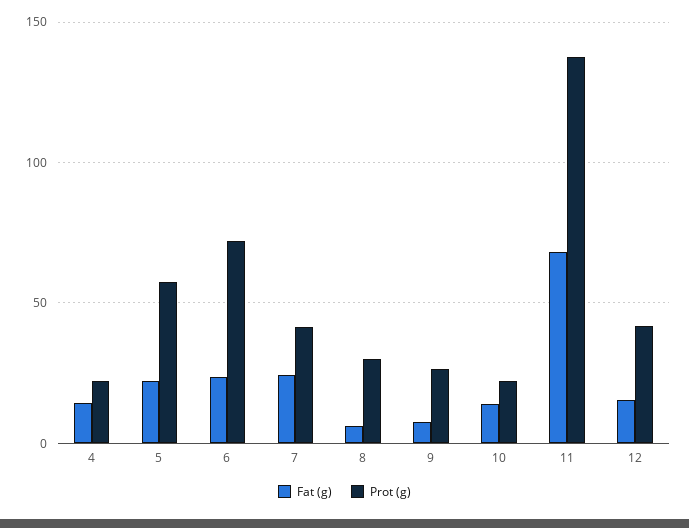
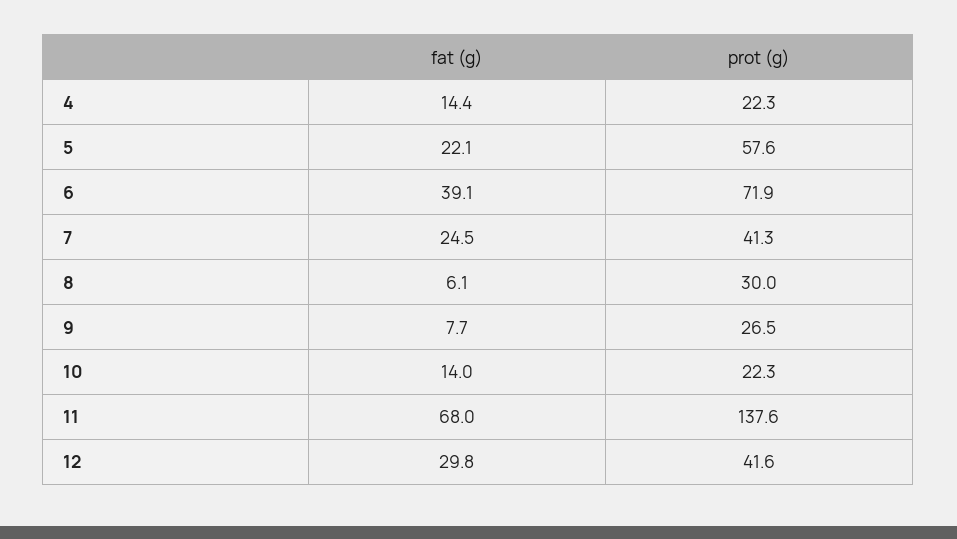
  {
    "Fat (g)": {
      "4": 14.4,
      "5": 22.1,
-     "6": 25,
+     "6": 39.1,
      "7": 24.5,
      "8": 6.1,
      "9": 7.7,
      "10": 14,
      "11": 68,
-     "12": 15
+     "12": 29.8
    },
    "Prot (g)": {
      "4": 22.3,
      "5": 57.6,
      "6": 71.9,
      "7": 41.3,
      "8": 30,
      "9": 26.5,
      "10": 22.3,
      "11": 137.6,
      "12": 41.6
    }
  }

